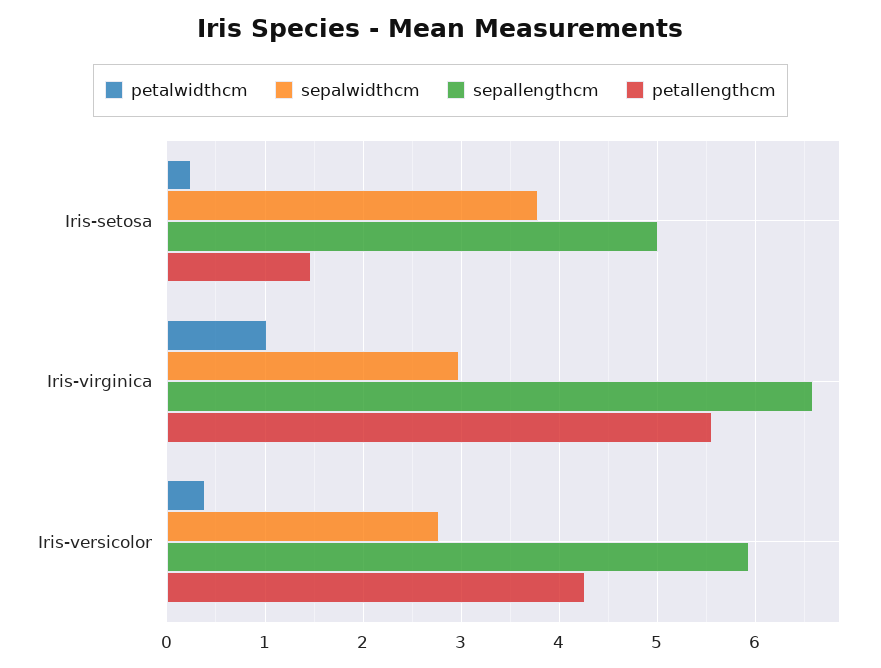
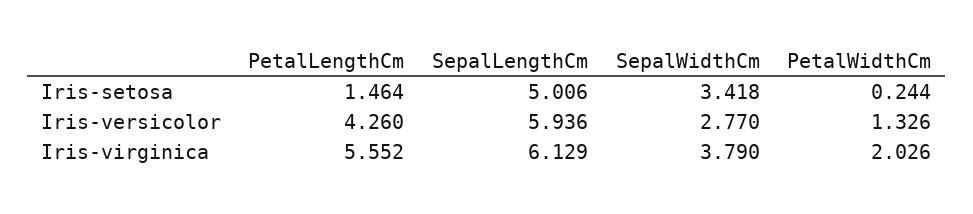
  {
    "petalwidthcm": {
      "Iris-setosa": 0.244,
-     "Iris-virginica": 1,
+     "Iris-virginica": 2.026,
-     "Iris-versicolor": 0.4
+     "Iris-versicolor": 1.326
    },
    "sepalwidthcm": {
-     "Iris-setosa": 3.8,
+     "Iris-setosa": 3.418,
-     "Iris-virginica": 3,
+     "Iris-virginica": 3.79,
      "Iris-versicolor": 2.77
    },
    "sepallengthcm": {
      "Iris-setosa": 5.006,
-     "Iris-virginica": 6.6,
+     "Iris-virginica": 6.129,
      "Iris-versicolor": 5.936
    },
    "petallengthcm": {
      "Iris-setosa": 1.464,
      "Iris-virginica": 5.552,
      "Iris-versicolor": 4.26
    }
  }

